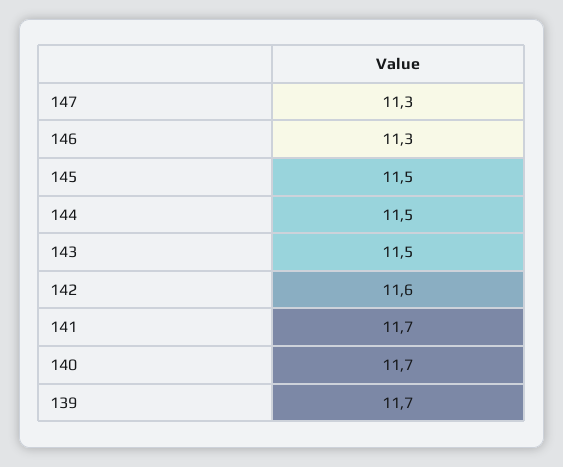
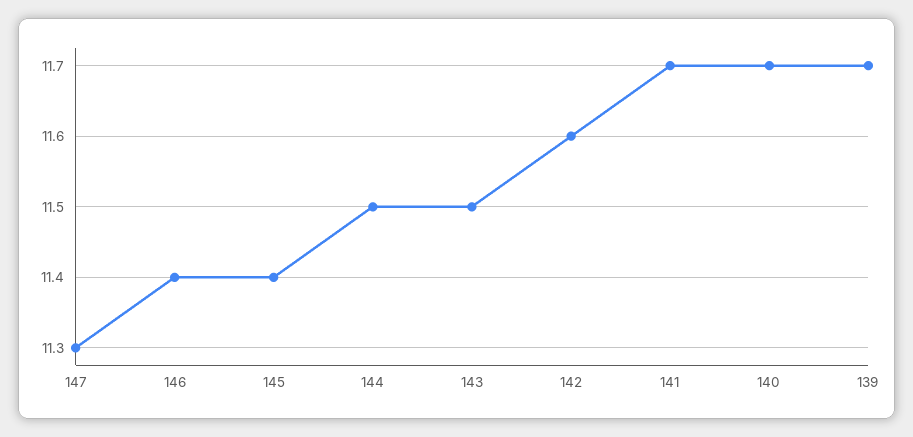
  {
    "147": 11.3,
-   "146": 11.3,
+   "146": 11.4,
-   "145": 11.5,
+   "145": 11.4,
    "144": 11.5,
    "143": 11.5,
    "142": 11.6,
    "141": 11.7,
    "140": 11.7,
    "139": 11.7
  }

